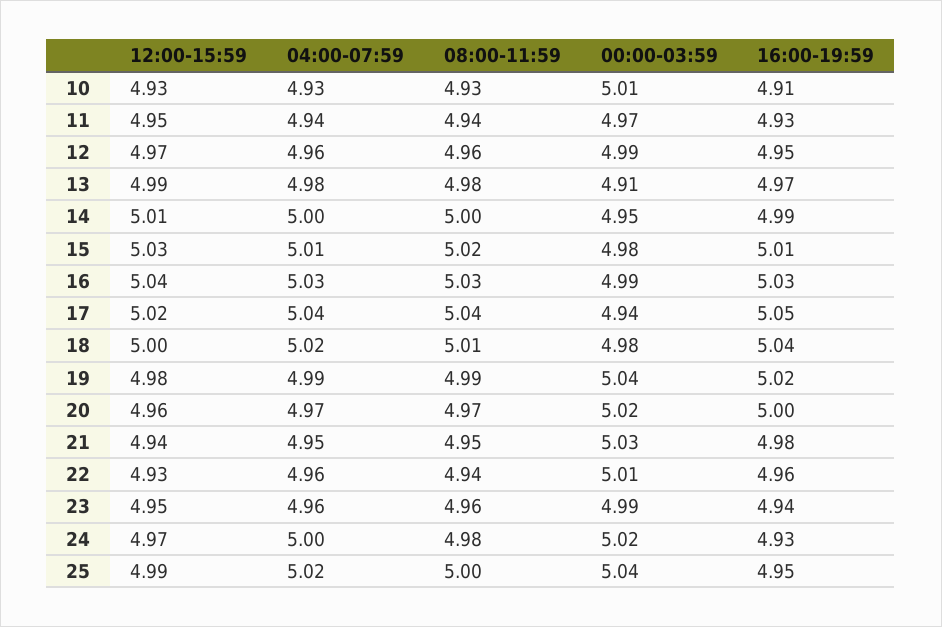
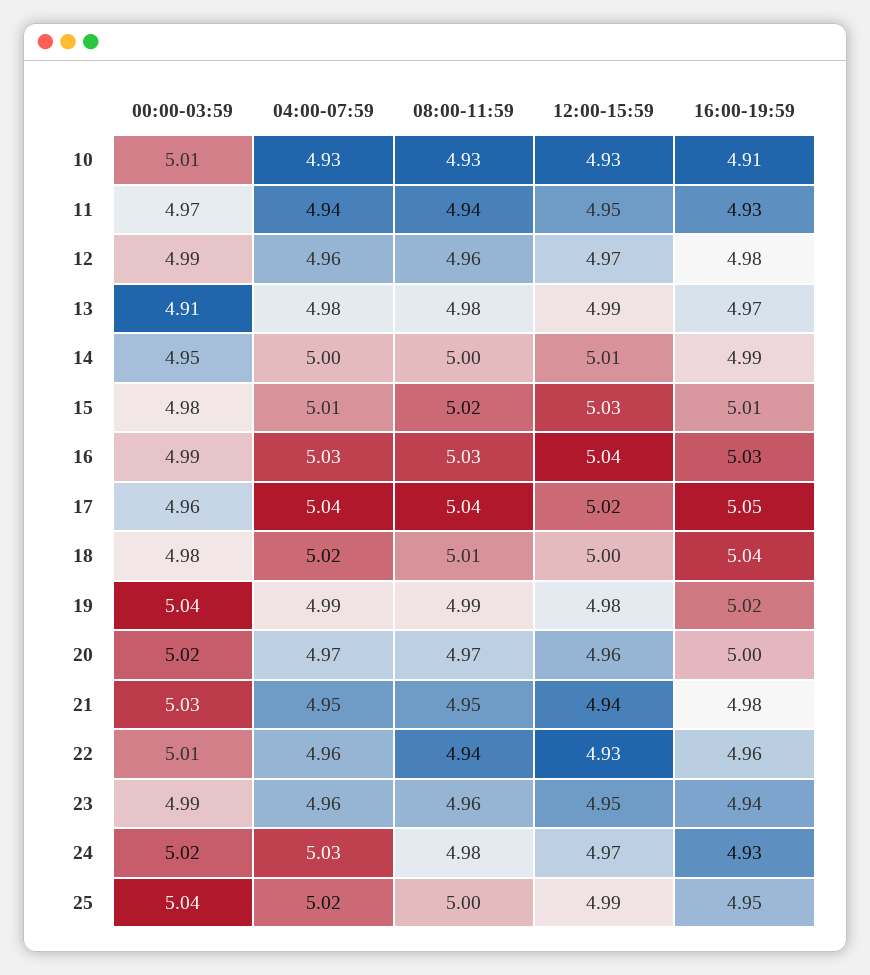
  {
    "12:00-15:59": {
      "10": 4.93,
      "11": 4.95,
      "12": 4.97,
      "13": 4.99,
      "14": 5.01,
      "15": 5.03,
      "16": 5.04,
      "17": 5.02,
      "18": 5,
      "19": 4.98,
      "20": 4.96,
      "21": 4.94,
      "22": 4.93,
      "23": 4.95,
      "24": 4.97,
      "25": 4.99
    },
    "04:00-07:59": {
      "10": 4.93,
      "11": 4.94,
      "12": 4.96,
      "13": 4.98,
      "14": 5,
      "15": 5.01,
      "16": 5.03,
      "17": 5.04,
      "18": 5.02,
      "19": 4.99,
      "20": 4.97,
      "21": 4.95,
      "22": 4.96,
      "23": 4.96,
-     "24": 5,
+     "24": 5.03,
      "25": 5.02
    },
    "08:00-11:59": {
      "10": 4.93,
      "11": 4.94,
      "12": 4.96,
      "13": 4.98,
      "14": 5,
      "15": 5.02,
      "16": 5.03,
      "17": 5.04,
      "18": 5.01,
      "19": 4.99,
      "20": 4.97,
      "21": 4.95,
      "22": 4.94,
      "23": 4.96,
      "24": 4.98,
      "25": 5
    },
    "00:00-03:59": {
      "10": 5.01,
      "11": 4.97,
      "12": 4.99,
      "13": 4.91,
      "14": 4.95,
      "15": 4.98,
      "16": 4.99,
-     "17": 4.94,
+     "17": 4.96,
      "18": 4.98,
      "19": 5.04,
      "20": 5.02,
      "21": 5.03,
      "22": 5.01,
      "23": 4.99,
      "24": 5.02,
      "25": 5.04
    },
    "16:00-19:59": {
      "10": 4.91,
      "11": 4.93,
-     "12": 4.95,
+     "12": 4.98,
      "13": 4.97,
      "14": 4.99,
      "15": 5.01,
      "16": 5.03,
      "17": 5.05,
      "18": 5.04,
      "19": 5.02,
      "20": 5,
      "21": 4.98,
      "22": 4.96,
      "23": 4.94,
      "24": 4.93,
      "25": 4.95
    }
  }

